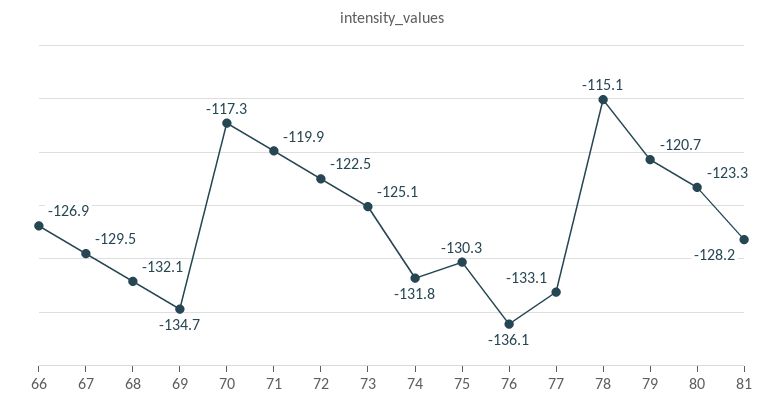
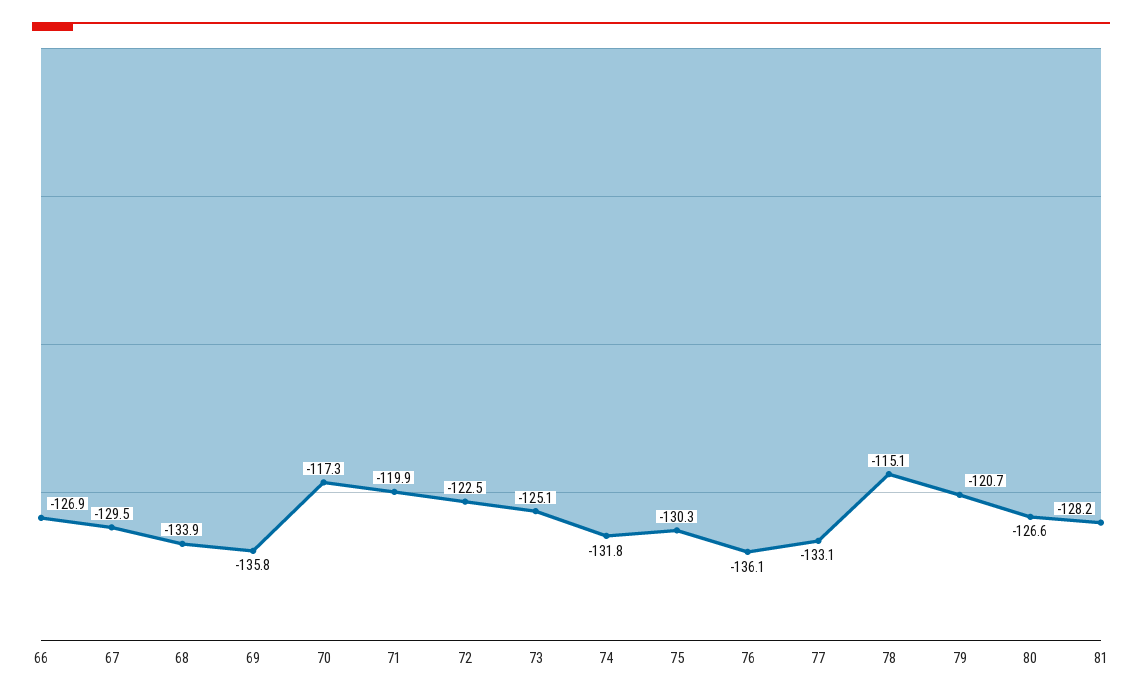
  {
    "66": -126.9,
    "67": -129.5,
-   "68": -132.1,
+   "68": -133.9,
-   "69": -134.7,
+   "69": -135.8,
    "70": -117.3,
    "71": -119.9,
    "72": -122.5,
    "73": -125.1,
    "74": -131.8,
    "75": -130.3,
    "76": -136.1,
    "77": -133.1,
    "78": -115.1,
    "79": -120.7,
-   "80": -123.3,
+   "80": -126.6,
    "81": -128.2
  }

